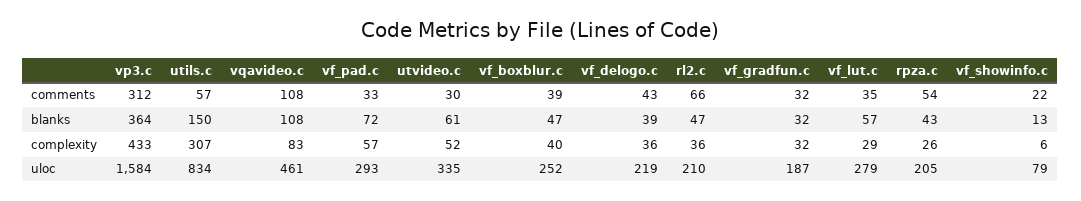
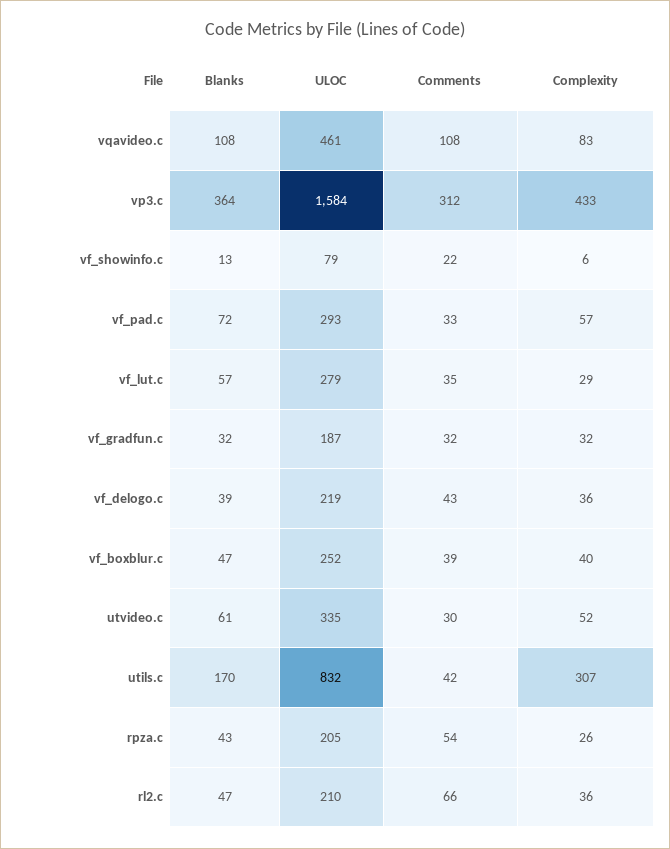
  {
    "vp3.c": {
      "comments": 312,
      "blanks": 364,
      "complexity": 433,
      "uloc": 1584
    },
    "utils.c": {
-     "comments": 57,
+     "comments": 42,
-     "blanks": 150,
+     "blanks": 170,
      "complexity": 307,
-     "uloc": 834
+     "uloc": 832
    },
    "vqavideo.c": {
      "comments": 108,
      "blanks": 108,
      "complexity": 83,
      "uloc": 461
    },
    "vf_pad.c": {
      "comments": 33,
      "blanks": 72,
      "complexity": 57,
      "uloc": 293
    },
    "utvideo.c": {
      "comments": 30,
      "blanks": 61,
      "complexity": 52,
      "uloc": 335
    },
    "vf_boxblur.c": {
      "comments": 39,
      "blanks": 47,
      "complexity": 40,
      "uloc": 252
    },
    "vf_delogo.c": {
      "comments": 43,
      "blanks": 39,
      "complexity": 36,
      "uloc": 219
    },
    "rl2.c": {
      "comments": 66,
      "blanks": 47,
      "complexity": 36,
      "uloc": 210
    },
    "vf_gradfun.c": {
      "comments": 32,
      "blanks": 32,
      "complexity": 32,
      "uloc": 187
    },
    "vf_lut.c": {
      "comments": 35,
      "blanks": 57,
      "complexity": 29,
      "uloc": 279
    },
    "rpza.c": {
      "comments": 54,
      "blanks": 43,
      "complexity": 26,
      "uloc": 205
    },
    "vf_showinfo.c": {
      "comments": 22,
      "blanks": 13,
      "complexity": 6,
      "uloc": 79
    }
  }

